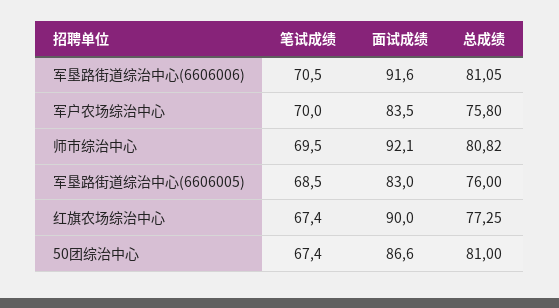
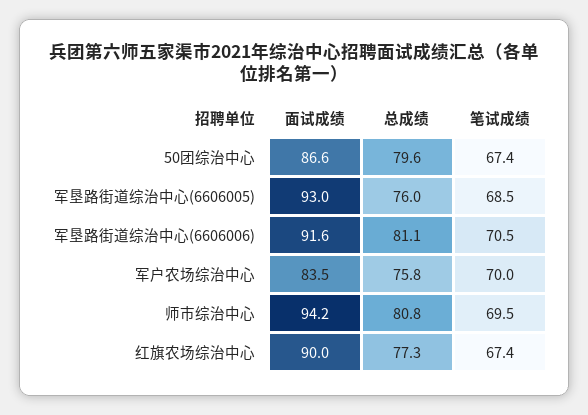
  {
    "笔试成绩": {
      "军垦路街道综治中心(6606006)": 70.5,
      "军户农场综治中心": 70,
      "师市综治中心": 69.5,
      "军垦路街道综治中心(6606005)": 68.5,
      "红旗农场综治中心": 67.4,
      "50团综治中心": 67.4
    },
    "面试成绩": {
      "军垦路街道综治中心(6606006)": 91.6,
      "军户农场综治中心": 83.5,
-     "师市综治中心": 92.1,
+     "师市综治中心": 94.2,
-     "军垦路街道综治中心(6606005)": 83,
+     "军垦路街道综治中心(6606005)": 93,
      "红旗农场综治中心": 90,
      "50团综治中心": 86.6
    },
    "总成绩": {
      "军垦路街道综治中心(6606006)": 81.05,
      "军户农场综治中心": 75.8,
      "师市综治中心": 80.82,
      "军垦路街道综治中心(6606005)": 76,
      "红旗农场综治中心": 77.25,
-     "50团综治中心": 81
+     "50团综治中心": 79.6
    }
  }

